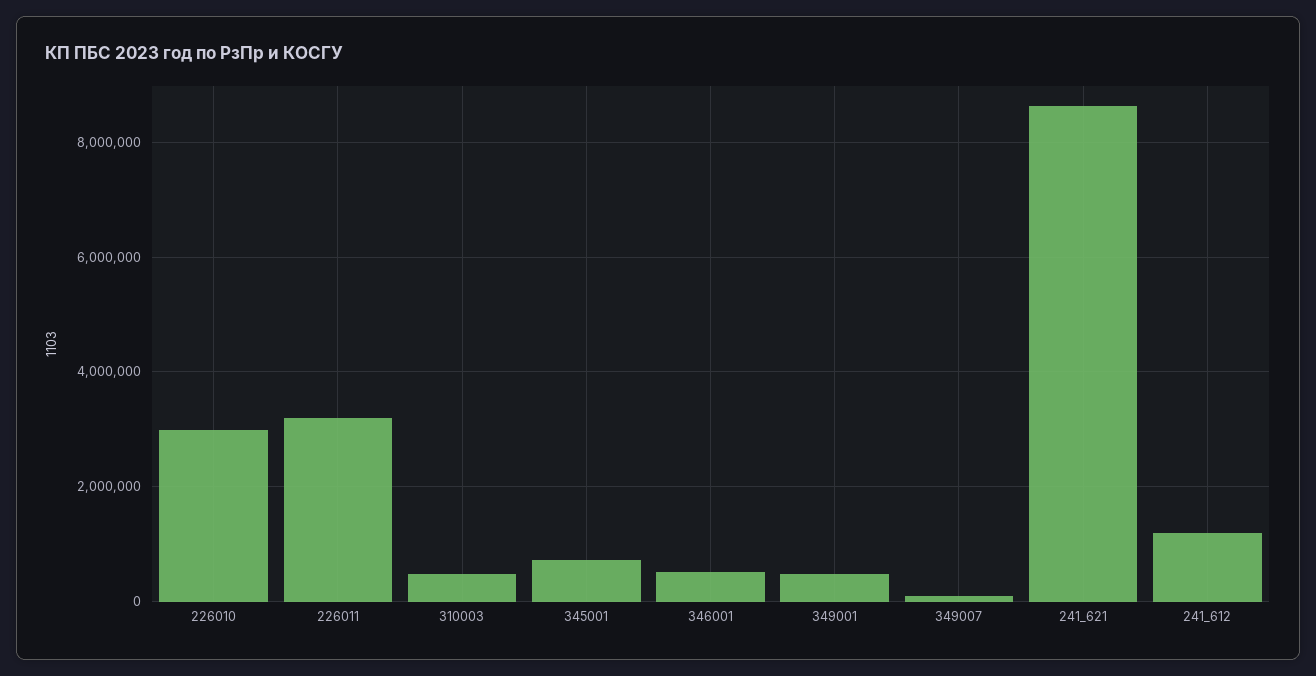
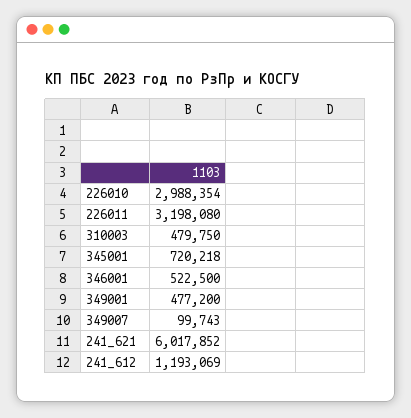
  {
    "226010": 2988354,
    "226011": 3198080,
    "310003": 479750,
    "345001": 720218,
    "346001": 522500,
    "349001": 477200,
    "349007": 99743,
-   "241_621": 8600000,
+   "241_621": 6017852,
    "241_612": 1193069
  }

